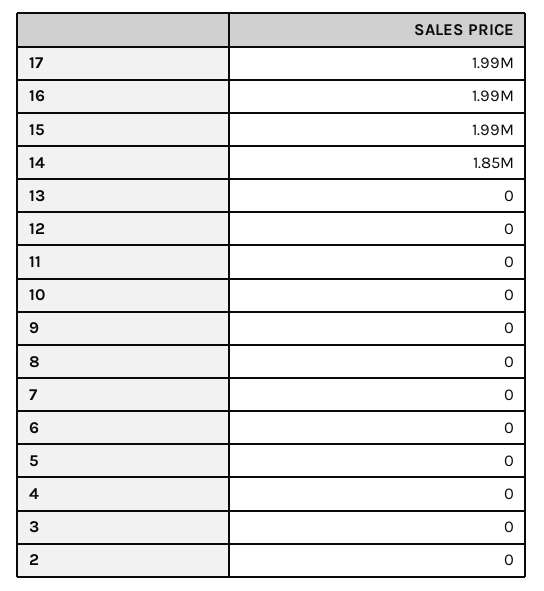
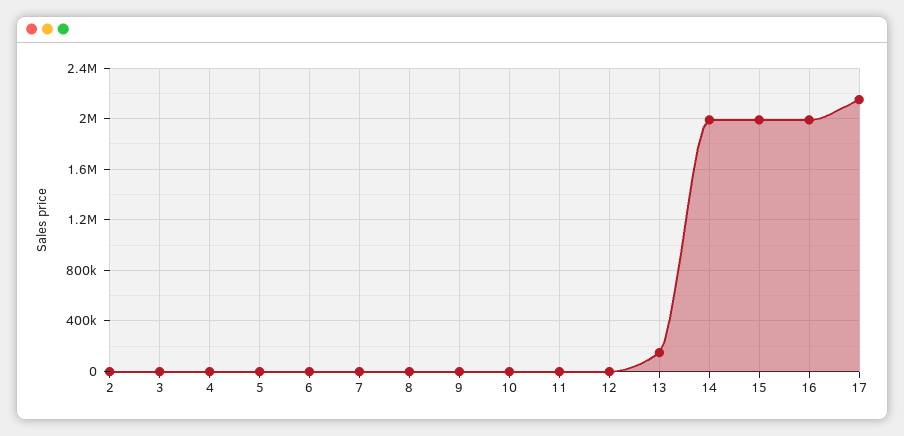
  {
-   "17": 1990000,
+   "17": 2150000,
    "16": 1990000,
    "15": 1990000,
-   "14": 1850000,
+   "14": 2000000,
-   "13": 0,
+   "13": 150000,
    "12": 0,
    "11": 0,
    "10": 0,
    "9": 0,
    "8": 0,
    "7": 0,
    "6": 0,
    "5": 0,
    "4": 0,
    "3": 0,
    "2": 0
  }

